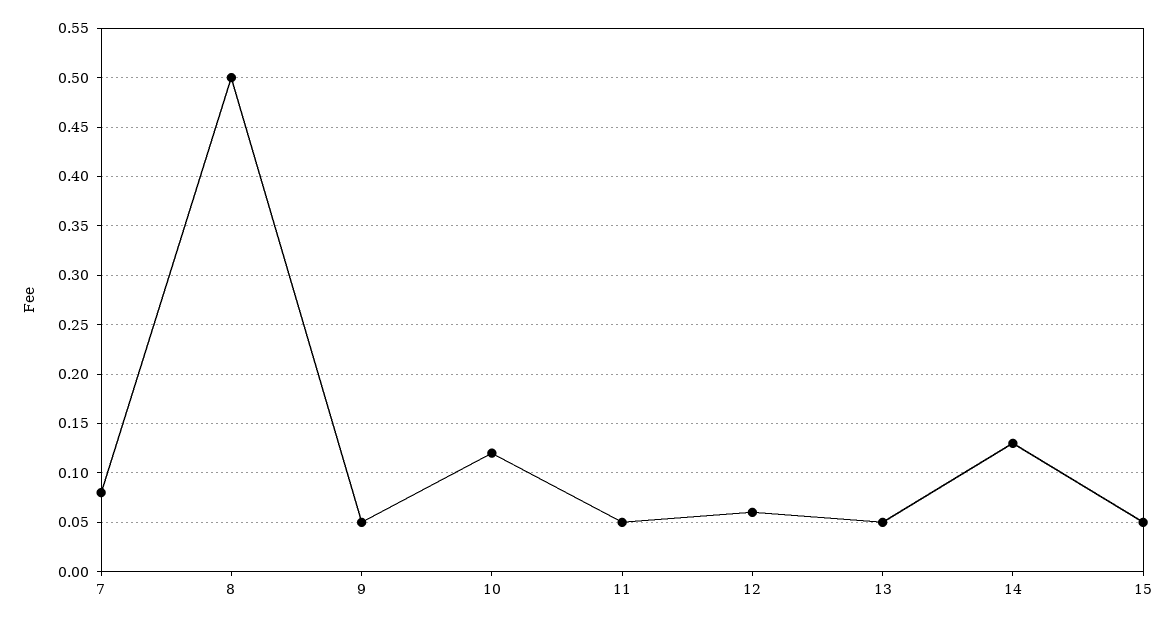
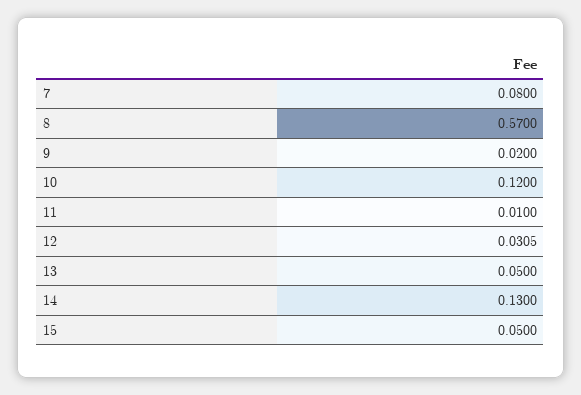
  {
    "7": 0.08,
-   "8": 0.5,
+   "8": 0.57,
-   "9": 0.05,
+   "9": 0.02,
    "10": 0.12,
-   "11": 0.05,
+   "11": 0.01,
-   "12": 0.06,
+   "12": 0.0305,
    "13": 0.05,
    "14": 0.13,
    "15": 0.05
  }

